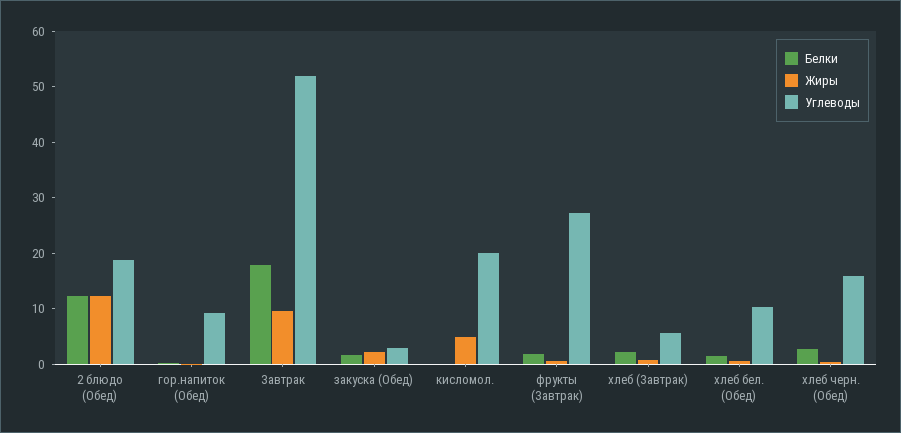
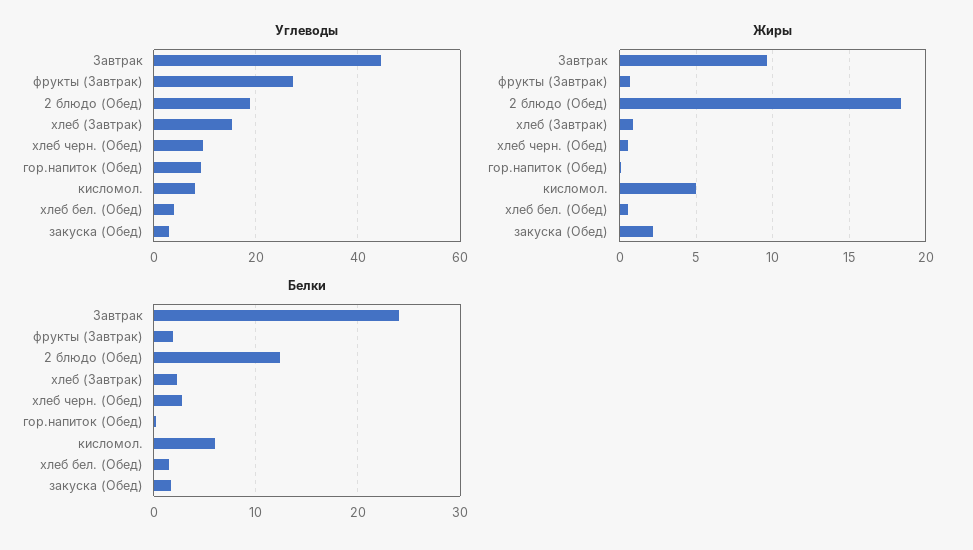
  {
    "Белки": {
      "2 блюдо (Обед)": 12,
      "гор.напиток (Обед)": 0,
-     "Завтрак": 18,
+     "Завтрак": 24,
      "закуска (Обед)": 2,
-     "кисломол.": 0,
+     "кисломол.": 6,
      "фрукты (Завтрак)": 2,
      "хлеб (Завтрак)": 2,
      "хлеб бел. (Обед)": 2,
      "хлеб черн. (Обед)": 3
    },
    "Жиры": {
-     "2 блюдо (Обед)": 12,
+     "2 блюдо (Обед)": 18.5,
      "гор.напиток (Обед)": 0,
      "Завтрак": 9.5,
      "закуска (Обед)": 2,
      "кисломол.": 5,
      "фрукты (Завтрак)": 0.5,
      "хлеб (Завтрак)": 1,
      "хлеб бел. (Обед)": 0.5,
      "хлеб черн. (Обед)": 0.5
    },
    "Углеводы": {
      "2 блюдо (Обед)": 18,
      "гор.напиток (Обед)": 10,
-     "Завтрак": 52,
+     "Завтрак": 44,
      "закуска (Обед)": 4,
-     "кисломол.": 20,
+     "кисломол.": 8,
      "фрукты (Завтрак)": 28,
-     "хлеб (Завтрак)": 6,
+     "хлеб (Завтрак)": 16,
-     "хлеб бел. (Обед)": 10,
+     "хлеб бел. (Обед)": 4,
-     "хлеб черн. (Обед)": 16
+     "хлеб черн. (Обед)": 10
    }
  }

